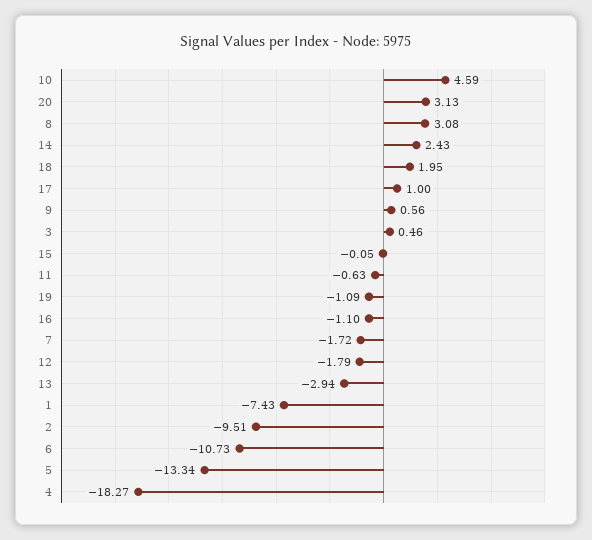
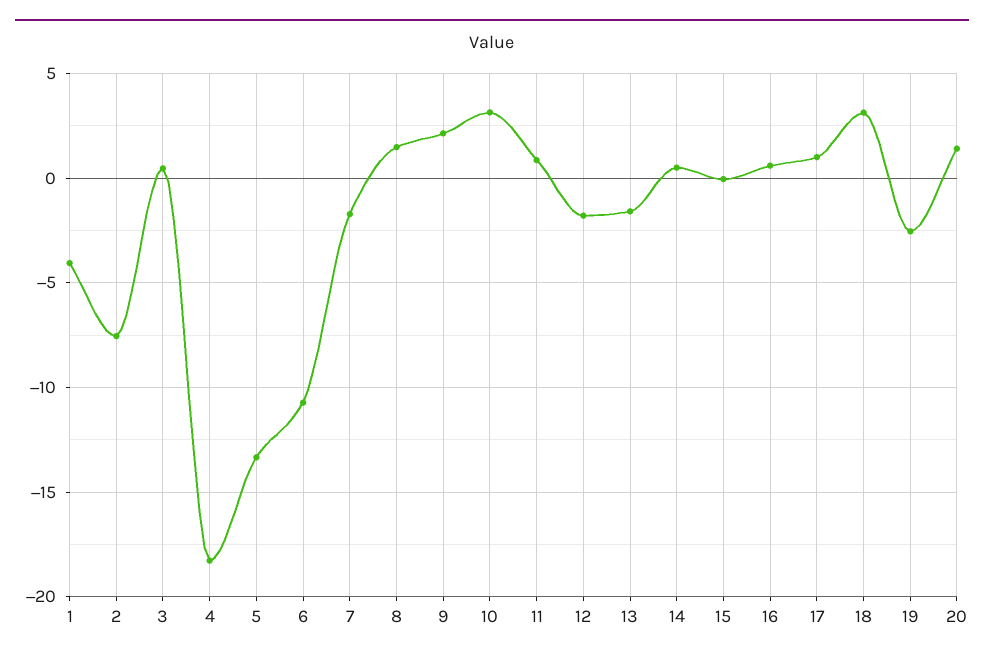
  {
-   "10": 4.59,
+   "10": 3,
-   "20": 3.13,
+   "20": 1.5,
-   "8": 3.08,
+   "8": 1.5,
-   "14": 2.43,
+   "14": 0.5,
-   "18": 1.95,
+   "18": 3,
    "17": 1,
-   "9": 0.56,
+   "9": 2,
    "3": 0.46,
    "15": -0.05,
-   "11": -0.63,
+   "11": 1,
-   "19": -1.09,
+   "19": -2.5,
-   "16": -1.1,
+   "16": 0.5,
    "7": -1.72,
    "12": -1.79,
-   "13": -2.94,
+   "13": -1.5,
-   "1": -7.43,
+   "1": -4,
-   "2": -9.51,
+   "2": -7.5,
    "6": -10.73,
    "5": -13.34,
    "4": -18.27
  }

